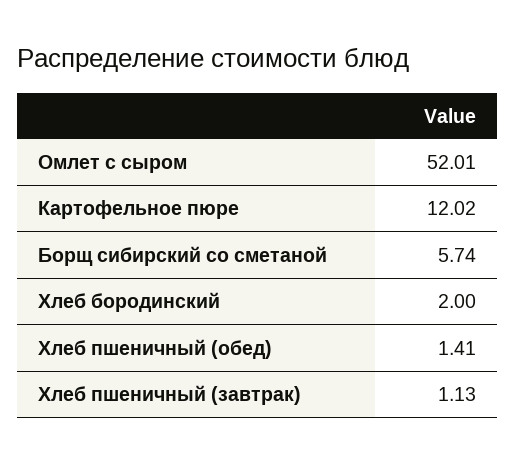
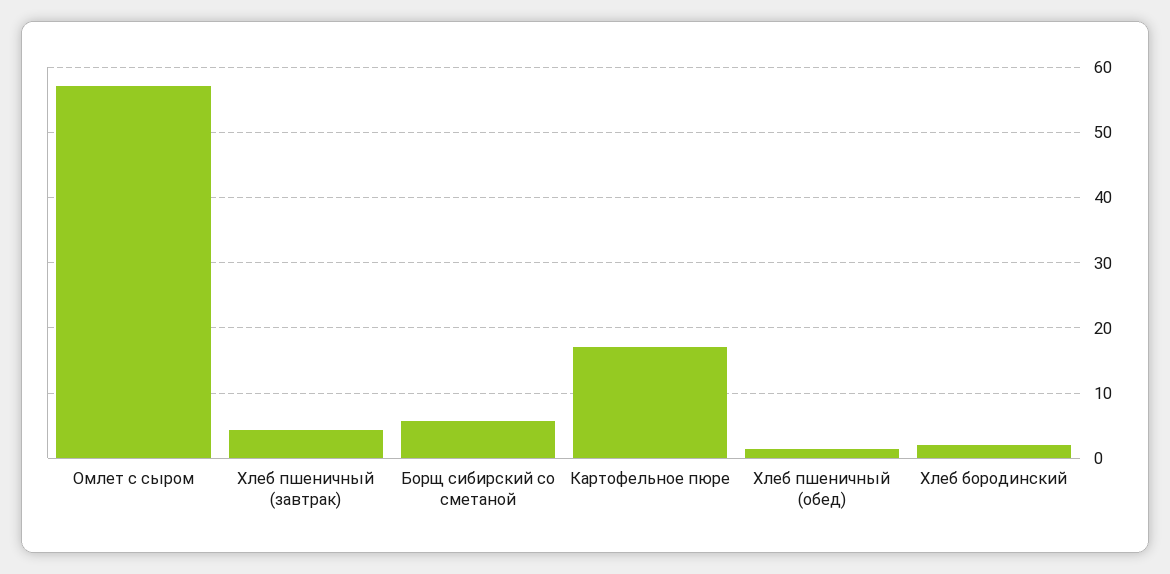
  {
-   "Омлет с сыром": 52.01,
+   "Омлет с сыром": 57,
-   "Картофельное пюре": 12.02,
+   "Картофельное пюре": 17,
    "Борщ сибирский со сметаной": 5.74,
    "Хлеб бородинский": 2,
    "Хлеб пшеничный (обед)": 1.41,
-   "Хлеб пшеничный (завтрак)": 1.13
+   "Хлеб пшеничный (завтрак)": 4
  }

